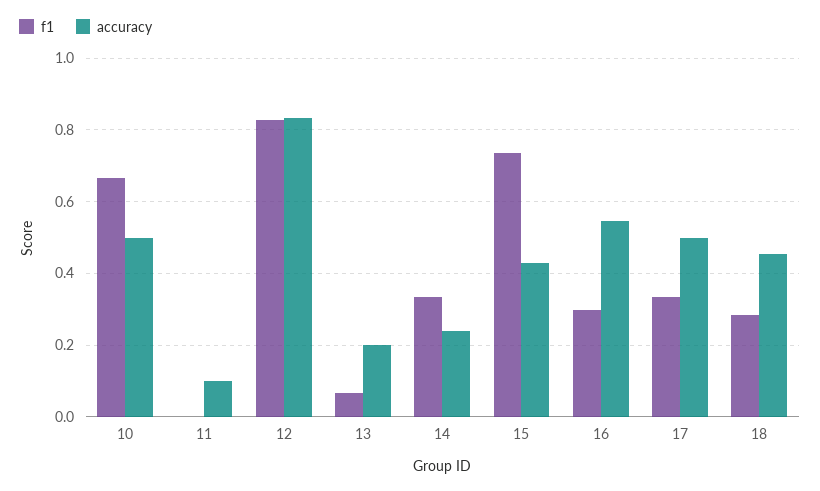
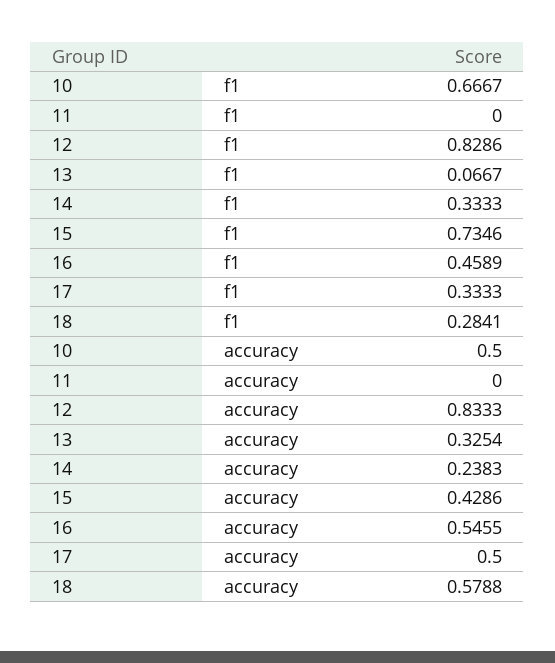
  {
    "f1": {
      "10": 0.6667,
      "11": 0,
      "12": 0.8286,
      "13": 0.0667,
      "14": 0.3333,
      "15": 0.7346,
-     "16": 0.3,
+     "16": 0.4589,
      "17": 0.3333,
      "18": 0.2841
    },
    "accuracy": {
      "10": 0.5,
-     "11": 0.1,
+     "11": 0,
      "12": 0.8333,
-     "13": 0.2,
+     "13": 0.3254,
      "14": 0.2383,
      "15": 0.4286,
      "16": 0.5455,
      "17": 0.5,
-     "18": 0.46
+     "18": 0.5788
    }
  }

